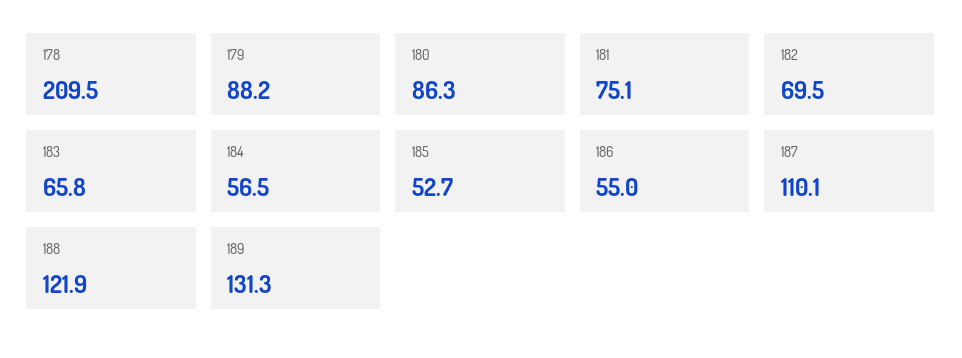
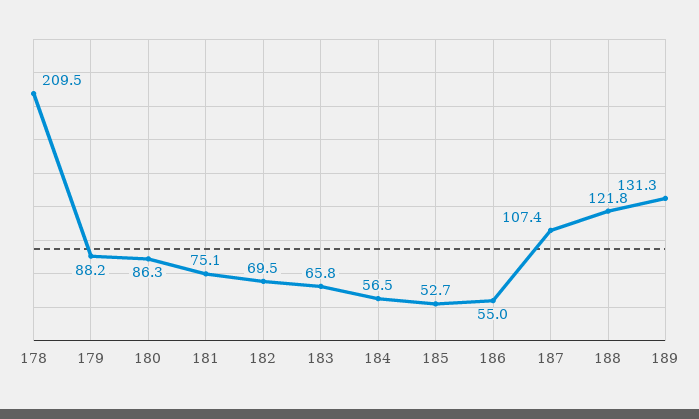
  {
    "178": 209.5,
    "179": 88.2,
    "180": 86.3,
    "181": 75.1,
    "182": 69.5,
    "183": 65.8,
    "184": 56.5,
    "185": 52.7,
    "186": 55,
-   "187": 110.1,
+   "187": 107.4,
-   "188": 121.9,
+   "188": 121.8,
    "189": 131.3
  }

